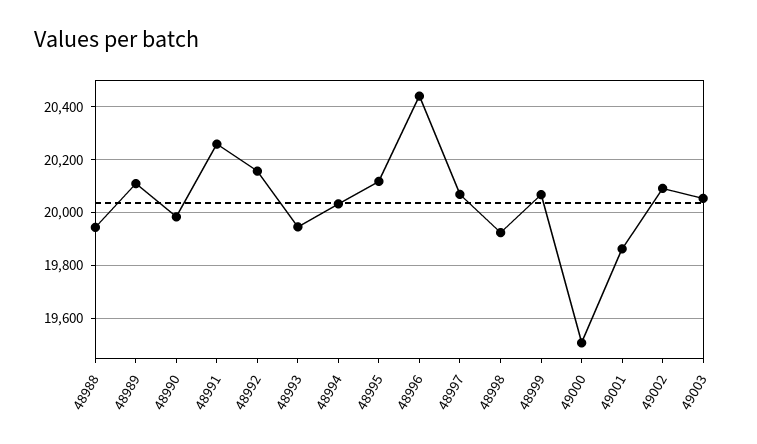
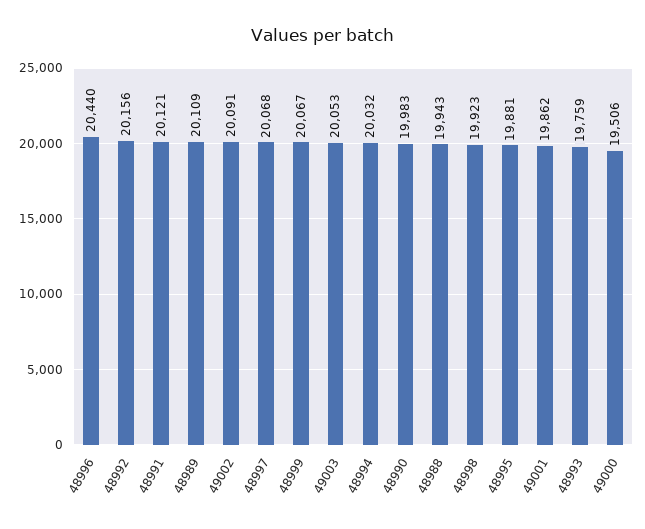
  {
    "48988": 19943,
    "48989": 20109,
    "48990": 19983,
-   "48991": 20250,
+   "48991": 20121,
    "48992": 20156,
-   "48993": 19950,
+   "48993": 19759,
    "48994": 20032,
-   "48995": 20125,
+   "48995": 19881,
    "48996": 20440,
    "48997": 20068,
    "48998": 19923,
    "48999": 20067,
    "49000": 19506,
    "49001": 19862,
    "49002": 20091,
    "49003": 20053
  }

